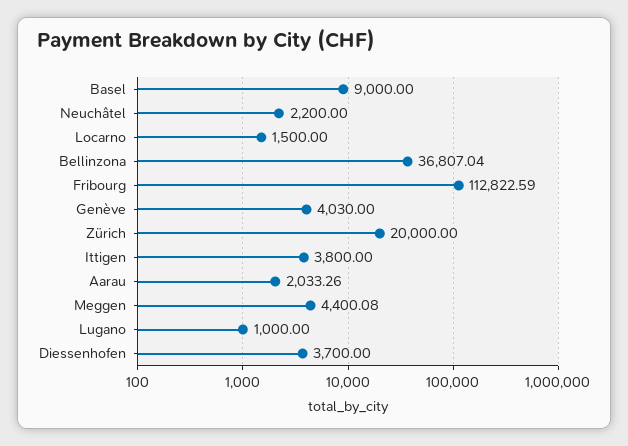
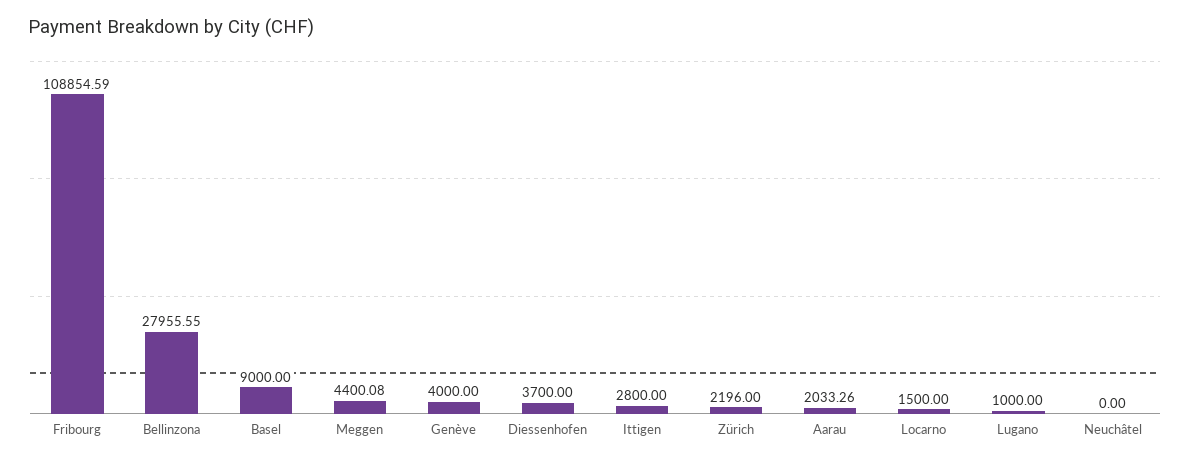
  {
    "Basel": 9000,
-   "Neuchâtel": 2200,
+   "Neuchâtel": 0,
    "Locarno": 1500,
-   "Bellinzona": 36807.04,
+   "Bellinzona": 27955.55,
-   "Fribourg": 112822.59,
+   "Fribourg": 108854.59,
-   "Genève": 4030,
+   "Genève": 4000,
-   "Zürich": 20000,
+   "Zürich": 2196,
-   "Ittigen": 3800,
+   "Ittigen": 2800,
    "Aarau": 2033.26,
    "Meggen": 4400.08,
    "Lugano": 1000,
    "Diessenhofen": 3700
  }

